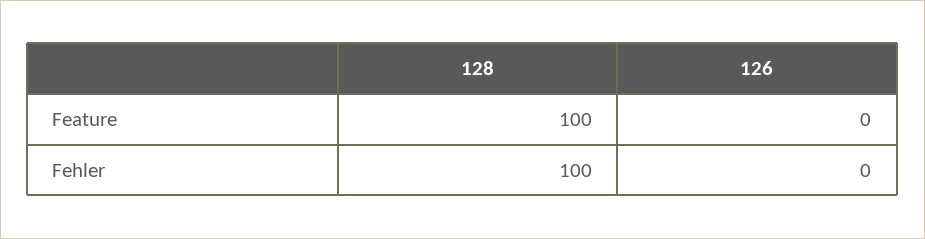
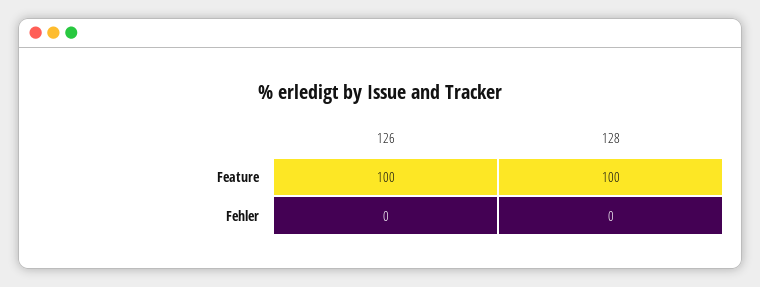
  {
    "128": {
      "Feature": 100,
-     "Fehler": 100
+     "Fehler": 0
    },
    "126": {
-     "Feature": 0,
+     "Feature": 100,
      "Fehler": 0
    }
  }

